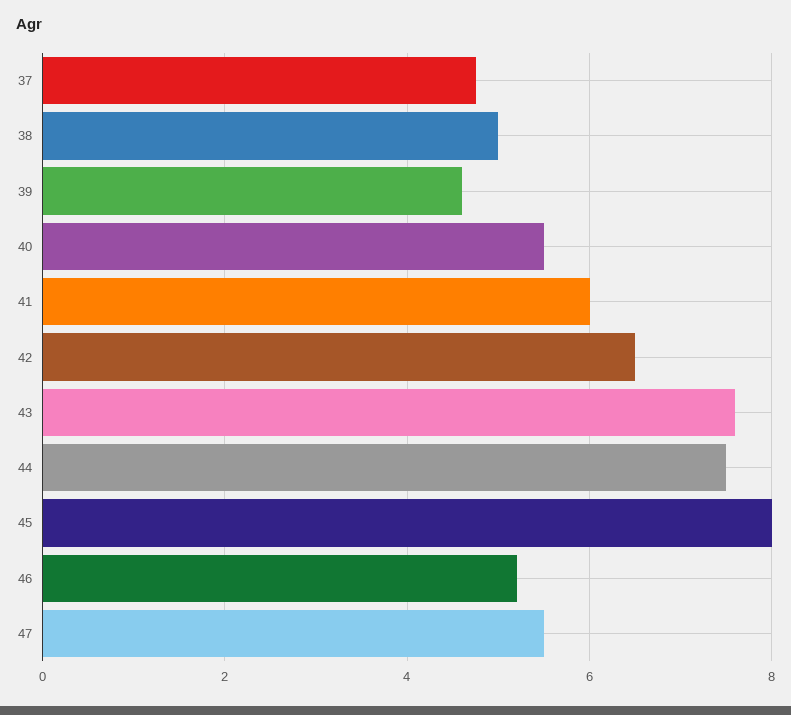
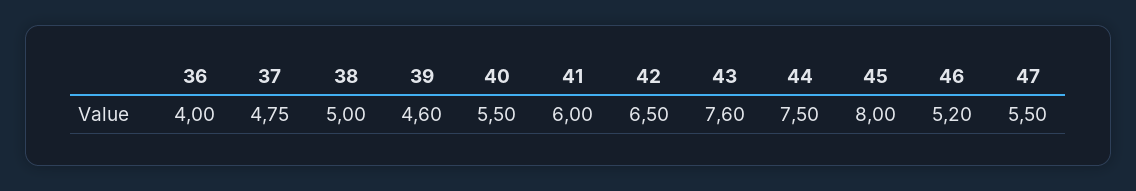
  {
    "37": 4.75,
    "38": 5,
    "39": 4.6,
    "40": 5.5,
    "41": 6,
    "42": 6.5,
    "43": 7.6,
    "44": 7.5,
    "45": 8,
    "46": 5.2,
-   "47": 5.5
+   "47": 5.5,
+   "36": 4
  }

